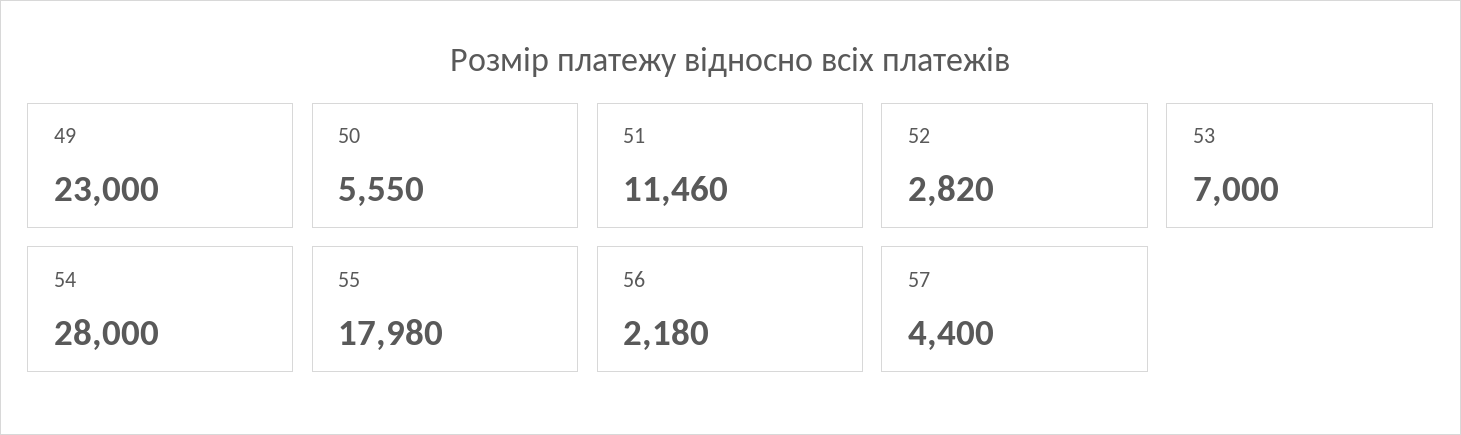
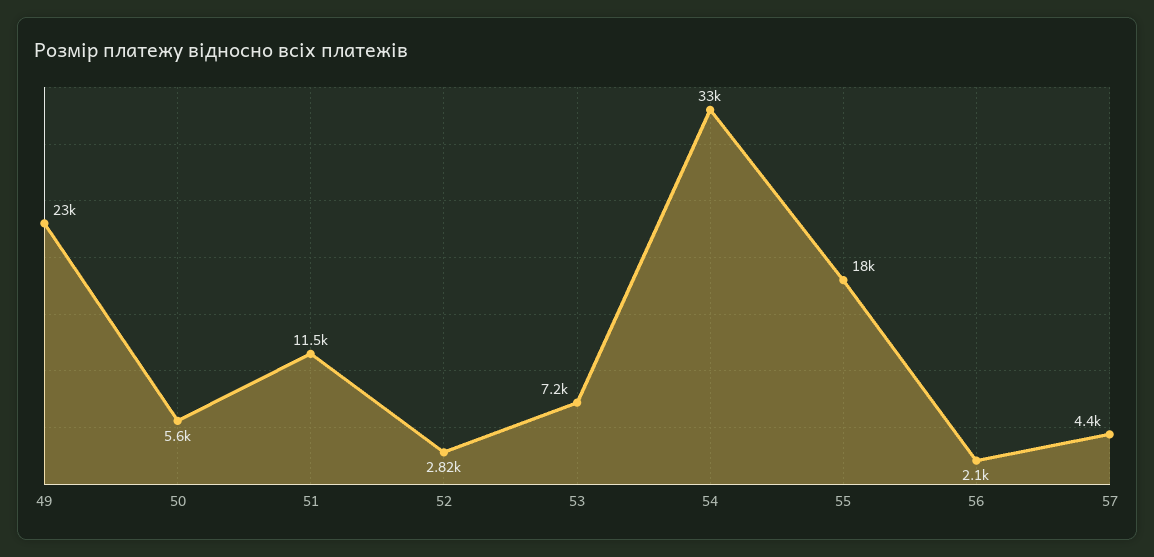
  {
    "49": 23000,
-   "50": 5550,
+   "50": 5600,
    "51": 11460,
    "52": 2820,
-   "53": 7000,
+   "53": 7200,
-   "54": 28000,
+   "54": 33000,
    "55": 17980,
-   "56": 2180,
+   "56": 2100,
    "57": 4400
  }

